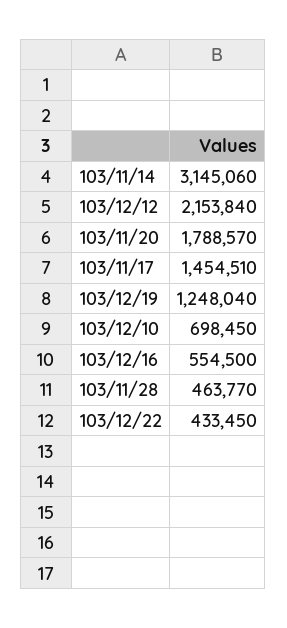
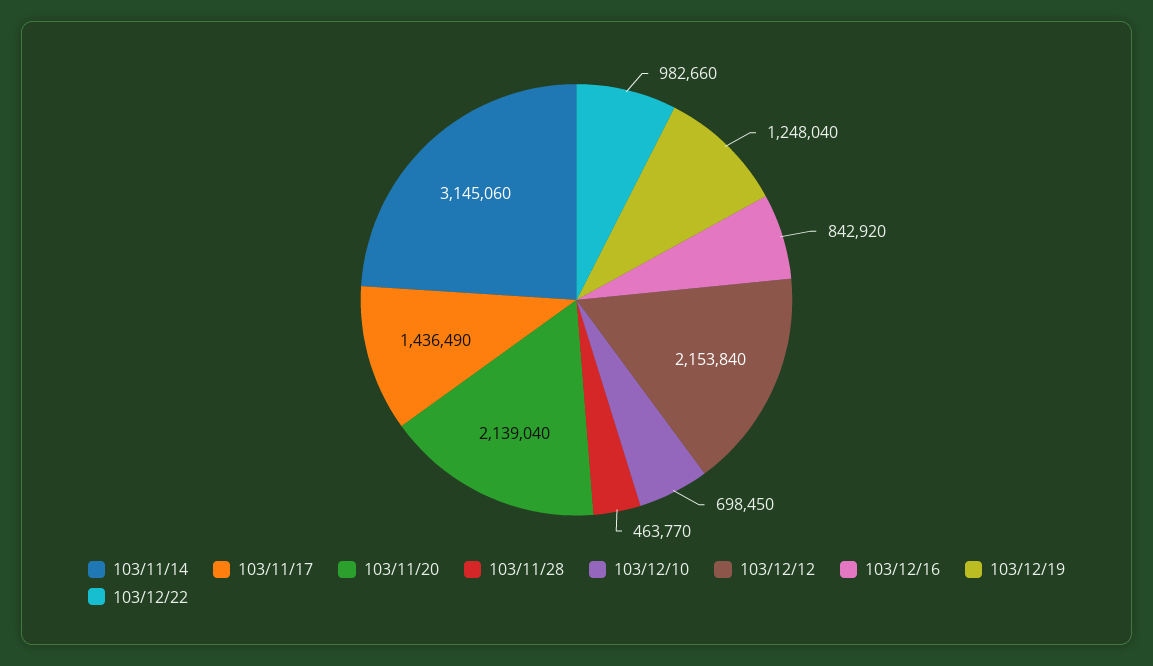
  {
    "103/11/14": 3145060,
    "103/12/12": 2153840,
-   "103/11/20": 1788570,
+   "103/11/20": 2139040,
-   "103/11/17": 1454510,
+   "103/11/17": 1436490,
    "103/12/19": 1248040,
    "103/12/10": 698450,
-   "103/12/16": 554500,
+   "103/12/16": 842920,
    "103/11/28": 463770,
-   "103/12/22": 433450
+   "103/12/22": 982660
  }

